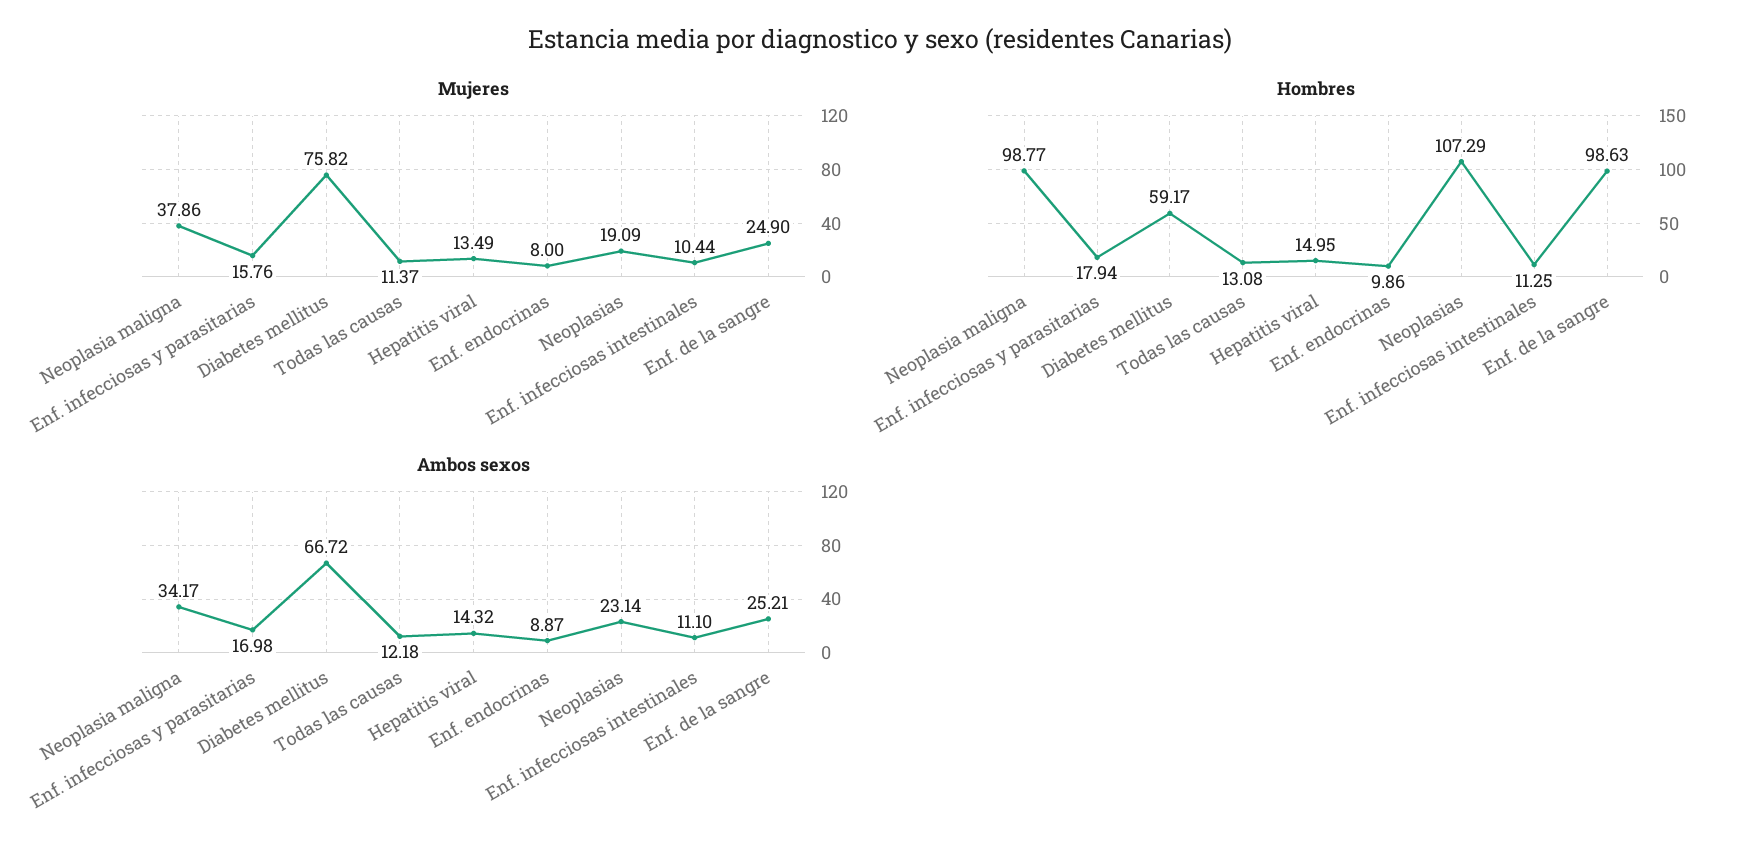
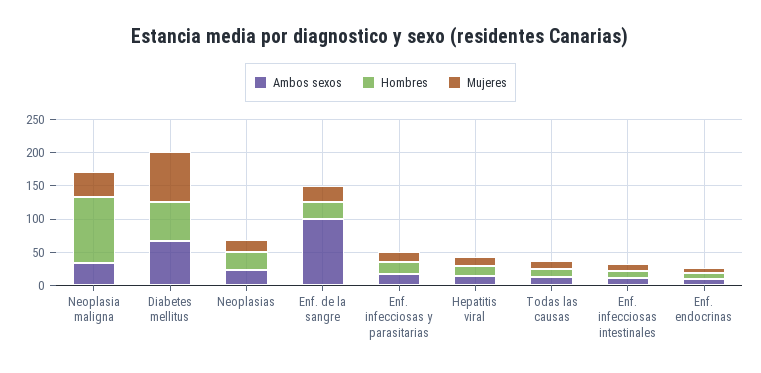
  {
    "Mujeres": {
      "Neoplasia maligna": 37.86,
      "Enf. infecciosas y parasitarias": 15.76,
      "Diabetes mellitus": 75.82,
      "Todas las causas": 11.37,
      "Hepatitis viral": 13.49,
      "Enf. endocrinas": 8,
      "Neoplasias": 19.09,
      "Enf. infecciosas intestinales": 10.44,
      "Enf. de la sangre": 24.9
    },
    "Hombres": {
      "Neoplasia maligna": 98.77,
      "Enf. infecciosas y parasitarias": 17.94,
      "Diabetes mellitus": 59.17,
      "Todas las causas": 13.08,
      "Hepatitis viral": 14.95,
      "Enf. endocrinas": 9.86,
-     "Neoplasias": 107.29,
+     "Neoplasias": 25,
      "Enf. infecciosas intestinales": 11.25,
-     "Enf. de la sangre": 98.63
+     "Enf. de la sangre": 25
    },
    "Ambos sexos": {
      "Neoplasia maligna": 34.17,
      "Enf. infecciosas y parasitarias": 16.98,
      "Diabetes mellitus": 66.72,
      "Todas las causas": 12.18,
      "Hepatitis viral": 14.32,
      "Enf. endocrinas": 8.87,
      "Neoplasias": 23.14,
      "Enf. infecciosas intestinales": 11.1,
-     "Enf. de la sangre": 25.21
+     "Enf. de la sangre": 100
    }
  }

